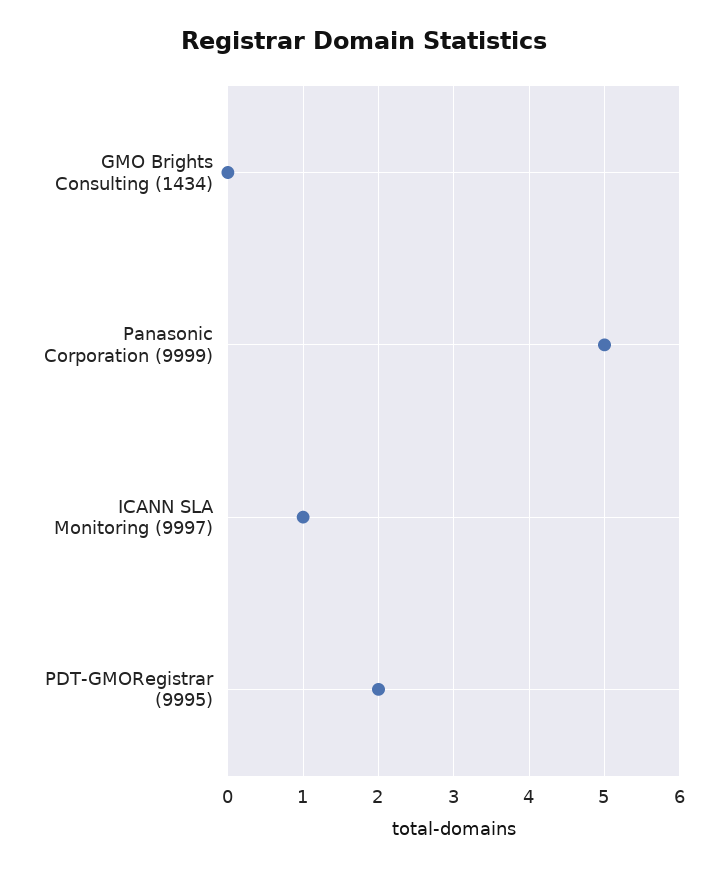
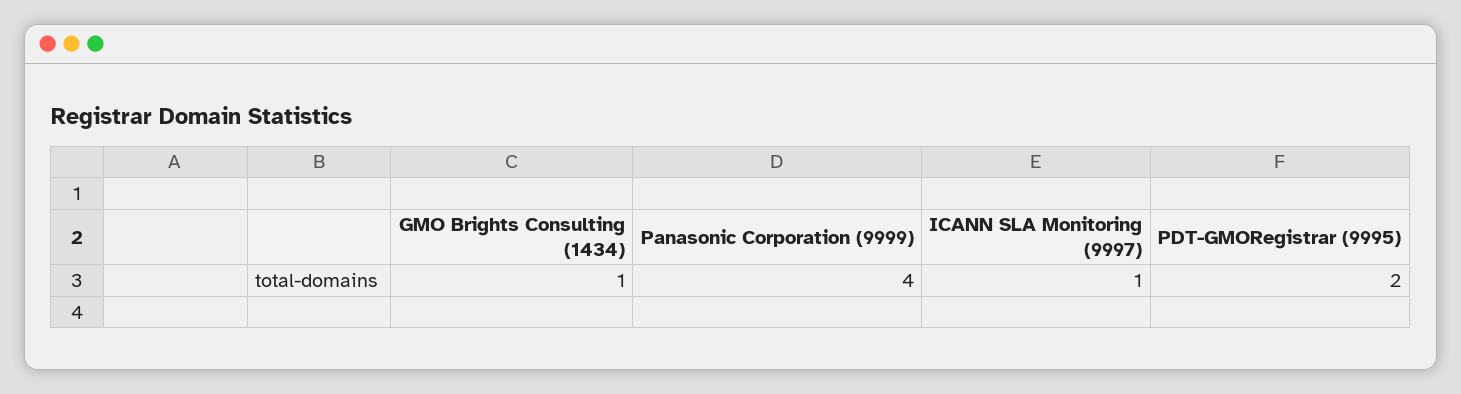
  {
-   "GMO Brights Consulting (1434)": 0,
+   "GMO Brights Consulting (1434)": 1,
-   "Panasonic Corporation (9999)": 5,
+   "Panasonic Corporation (9999)": 4,
    "ICANN SLA Monitoring (9997)": 1,
    "PDT-GMORegistrar (9995)": 2
  }

